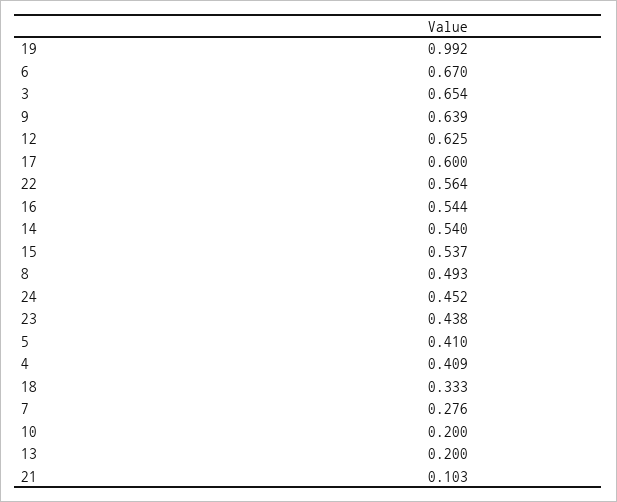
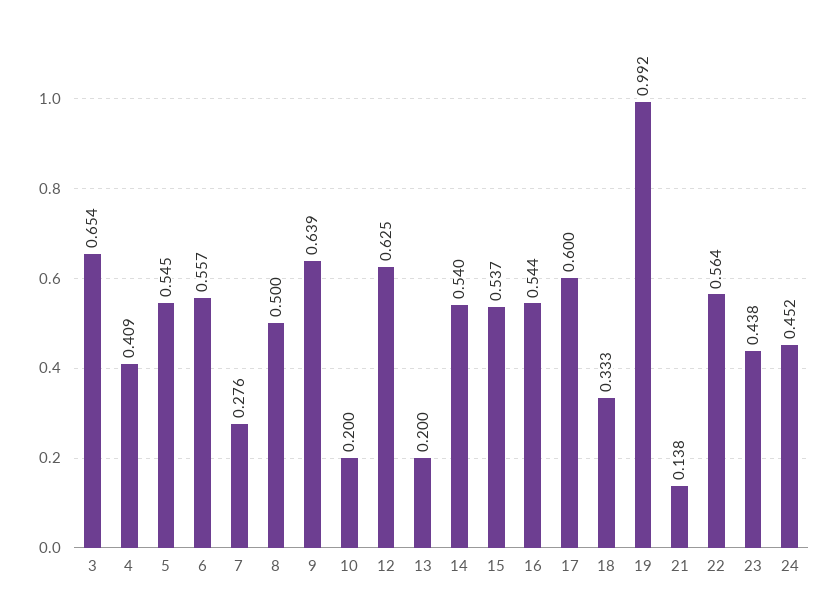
  {
    "19": 0.992,
-   "6": 0.67,
+   "6": 0.557,
    "3": 0.654,
    "9": 0.639,
    "12": 0.625,
    "17": 0.6,
    "22": 0.564,
    "16": 0.544,
    "14": 0.54,
    "15": 0.537,
-   "8": 0.493,
+   "8": 0.5,
    "24": 0.452,
    "23": 0.438,
-   "5": 0.41,
+   "5": 0.545,
    "4": 0.409,
    "18": 0.333,
    "7": 0.276,
    "10": 0.2,
    "13": 0.2,
-   "21": 0.103
+   "21": 0.138
  }

